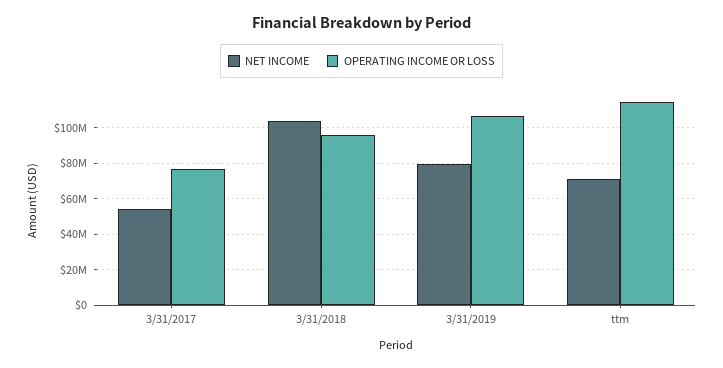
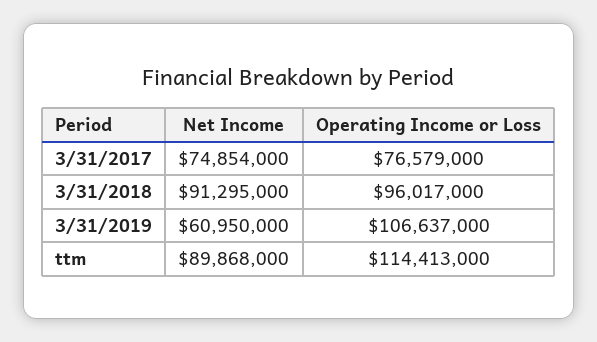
  {
    "NET INCOME": {
-     "3/31/2017": 55000000,
+     "3/31/2017": 74854000,
-     "3/31/2018": 105000000,
+     "3/31/2018": 91295000,
-     "3/31/2019": 80000000,
+     "3/31/2019": 60950000,
-     "ttm": 70000000
+     "ttm": 89868000
    },
    "OPERATING INCOME OR LOSS": {
      "3/31/2017": 76579000,
      "3/31/2018": 96017000,
      "3/31/2019": 106637000,
      "ttm": 114413000
    }
  }

